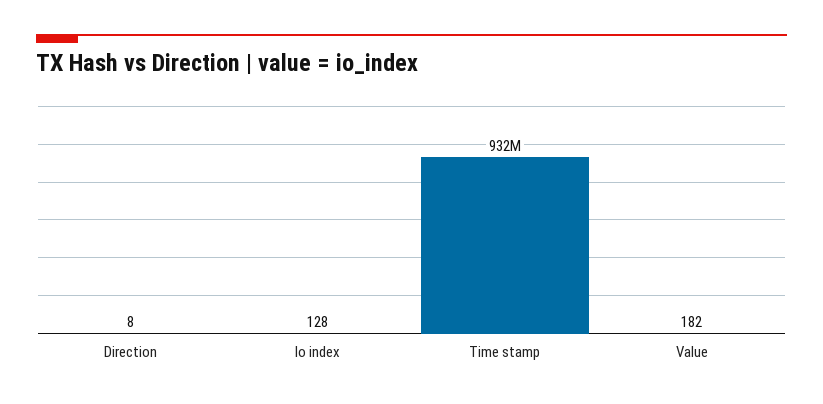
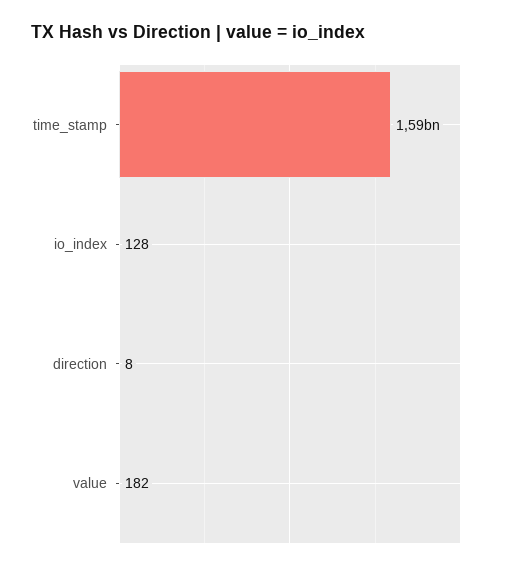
  {
    "Direction": 8,
    "Io index": 128,
-   "Time stamp": 932000000,
+   "Time stamp": 1590000000,
    "Value": 182
  }

